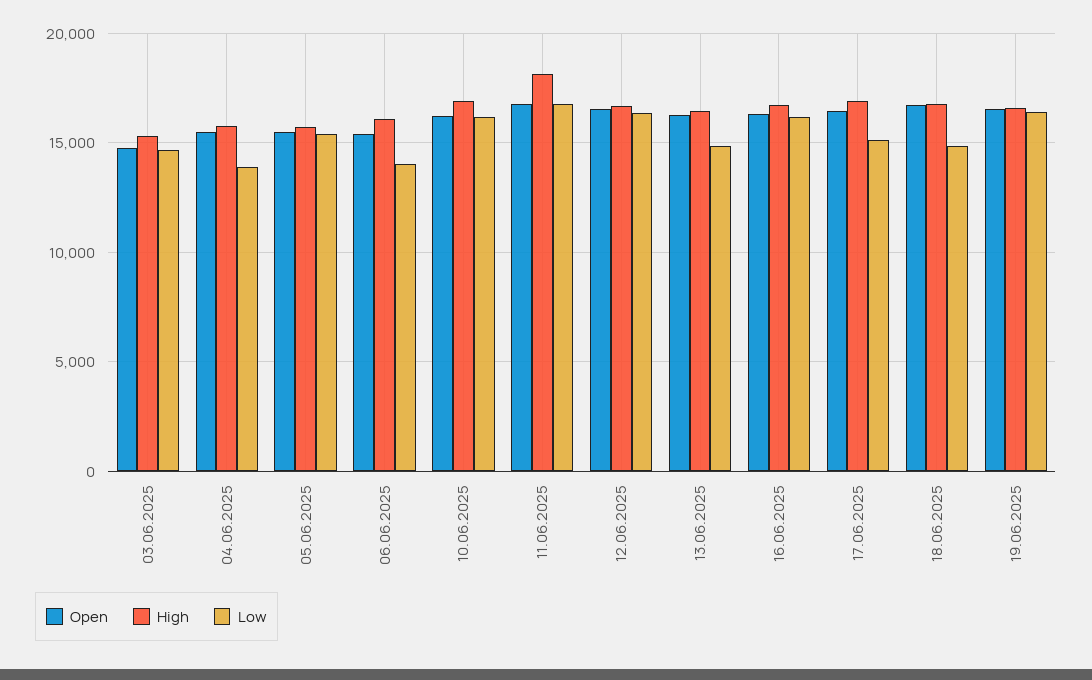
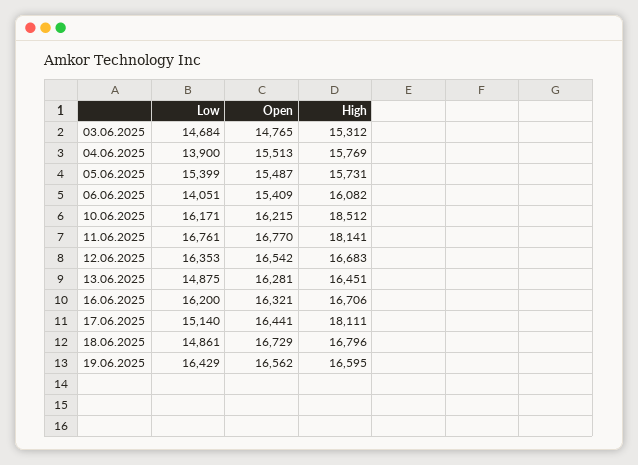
  {
    "Open": {
      "03.06.2025": 14765,
      "04.06.2025": 15513,
      "05.06.2025": 15487,
      "06.06.2025": 15409,
      "10.06.2025": 16215,
      "11.06.2025": 16770,
      "12.06.2025": 16542,
      "13.06.2025": 16281,
      "16.06.2025": 16321,
      "17.06.2025": 16441,
      "18.06.2025": 16729,
      "19.06.2025": 16562
    },
    "High": {
      "03.06.2025": 15312,
      "04.06.2025": 15769,
      "05.06.2025": 15731,
      "06.06.2025": 16082,
-     "10.06.2025": 17000,
+     "10.06.2025": 18512,
      "11.06.2025": 18141,
      "12.06.2025": 16683,
      "13.06.2025": 16451,
      "16.06.2025": 16706,
-     "17.06.2025": 17000,
+     "17.06.2025": 18111,
      "18.06.2025": 16796,
      "19.06.2025": 16595
    },
    "Low": {
      "03.06.2025": 14684,
      "04.06.2025": 13900,
      "05.06.2025": 15399,
      "06.06.2025": 14051,
      "10.06.2025": 16171,
      "11.06.2025": 16761,
      "12.06.2025": 16353,
      "13.06.2025": 14875,
      "16.06.2025": 16200,
      "17.06.2025": 15140,
      "18.06.2025": 14861,
      "19.06.2025": 16429
    }
  }

